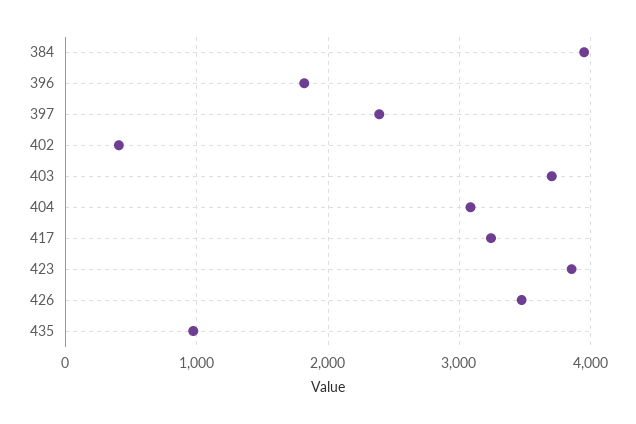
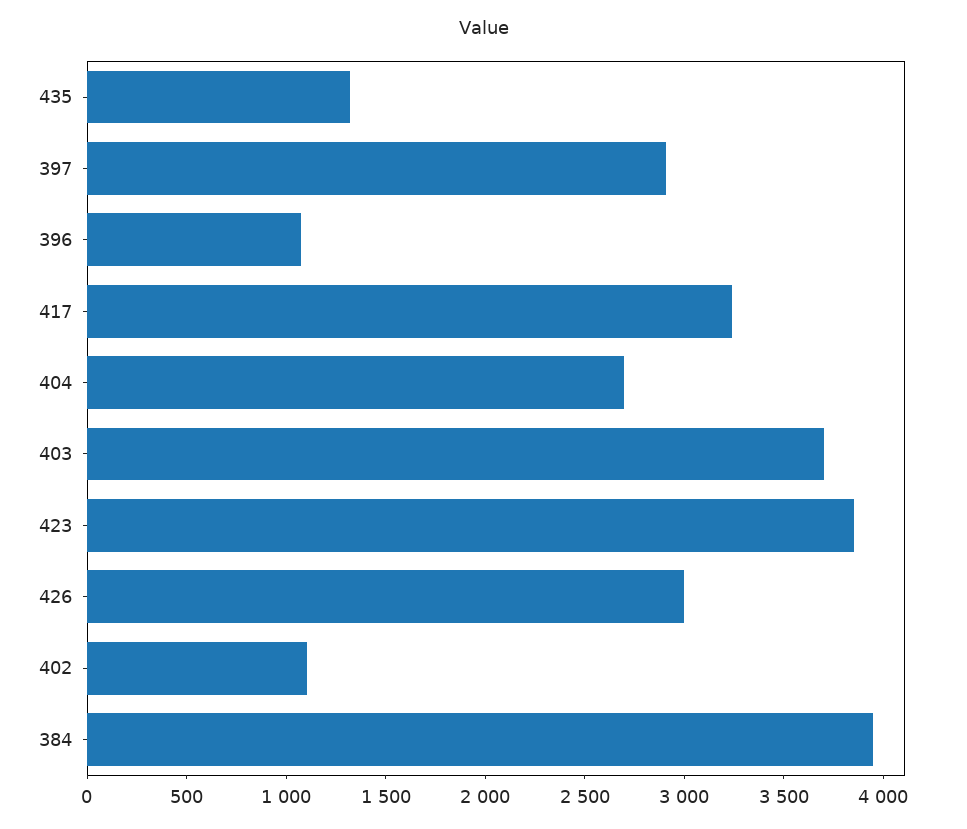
  {
    "384": 4000,
-   "396": 1800,
+   "396": 1100,
-   "397": 2400,
+   "397": 2900,
-   "402": 400,
+   "402": 1100,
    "403": 3700,
-   "404": 3100,
+   "404": 2700,
    "417": 3200,
    "423": 3900,
-   "426": 3500,
+   "426": 3000,
-   "435": 1000
+   "435": 1300
  }

